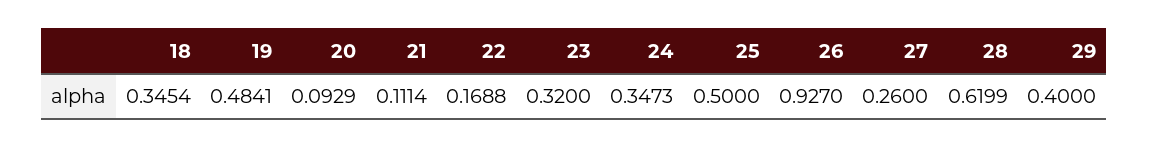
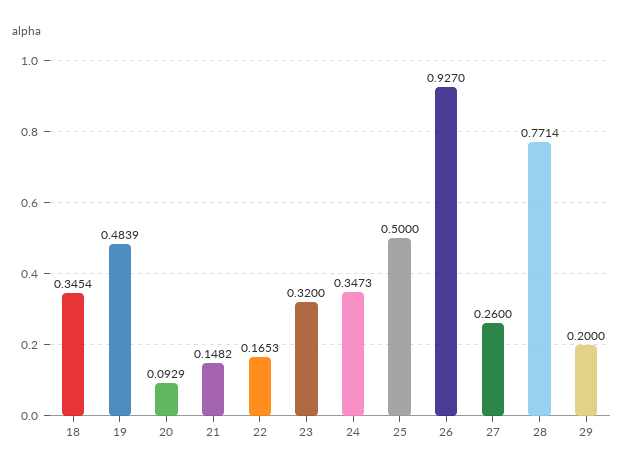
  {
    "18": 0.3454,
-   "19": 0.4841,
+   "19": 0.4839,
    "20": 0.0929,
-   "21": 0.1114,
+   "21": 0.1482,
-   "22": 0.1688,
+   "22": 0.1653,
    "23": 0.32,
    "24": 0.3473,
    "25": 0.5,
    "26": 0.927,
    "27": 0.26,
-   "28": 0.6199,
+   "28": 0.7714,
-   "29": 0.4
+   "29": 0.2
  }

